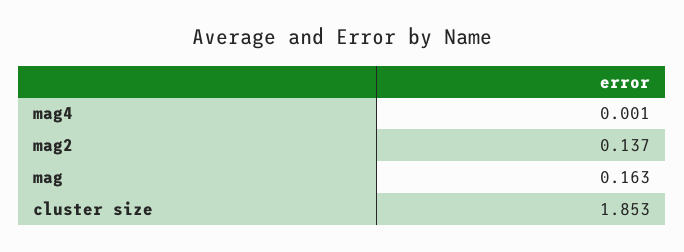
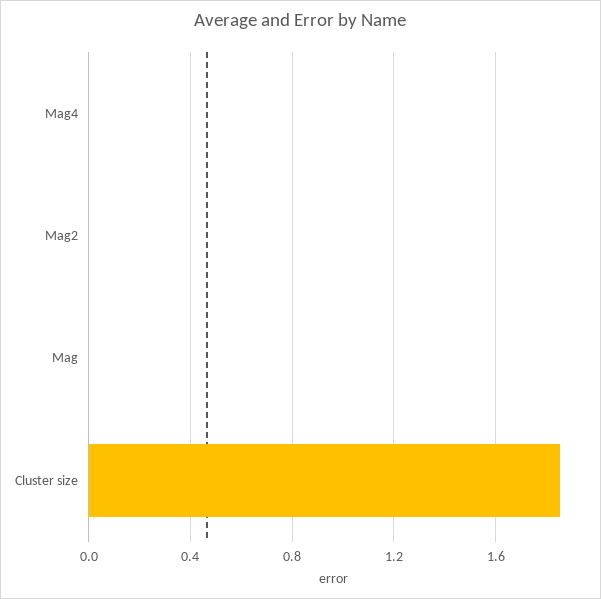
  {
    "mag4": 0.001,
-   "mag2": 0.137,
+   "mag2": 0,
-   "mag": 0.163,
+   "mag": 0,
    "cluster size": 1.853
  }

